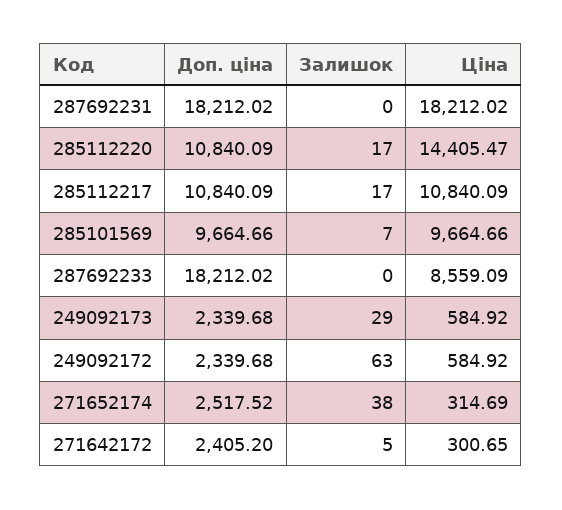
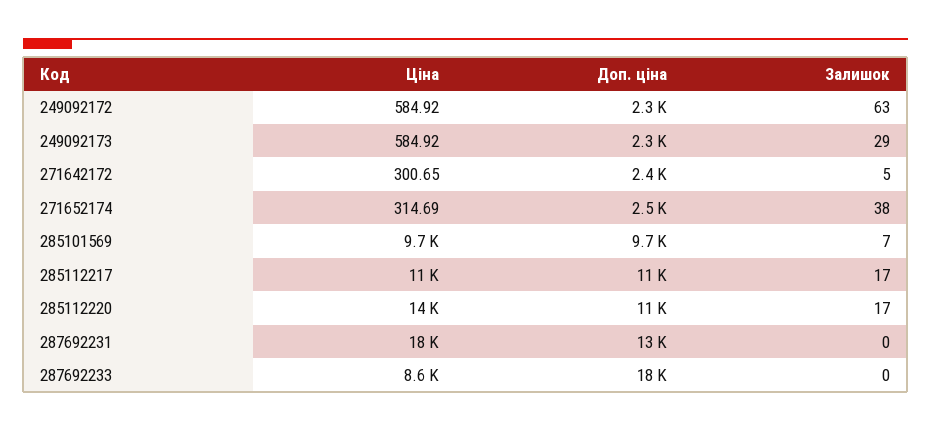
  {
    "Доп. ціна": {
-     "287692231": 18212.02,
+     "287692231": 13000,
      "285112220": 10840.09,
      "285112217": 10840.09,
      "285101569": 9664.66,
      "287692233": 18212.02,
      "249092173": 2339.68,
      "249092172": 2339.68,
      "271652174": 2517.52,
      "271642172": 2405.2
    },
    "Залишок": {
      "287692231": 0,
      "285112220": 17,
      "285112217": 17,
      "285101569": 7,
      "287692233": 0,
      "249092173": 29,
      "249092172": 63,
      "271652174": 38,
      "271642172": 5
    },
    "Ціна": {
      "287692231": 18212.02,
      "285112220": 14405.47,
      "285112217": 10840.09,
      "285101569": 9664.66,
      "287692233": 8559.09,
      "249092173": 584.92,
      "249092172": 584.92,
      "271652174": 314.69,
      "271642172": 300.65
    }
  }

